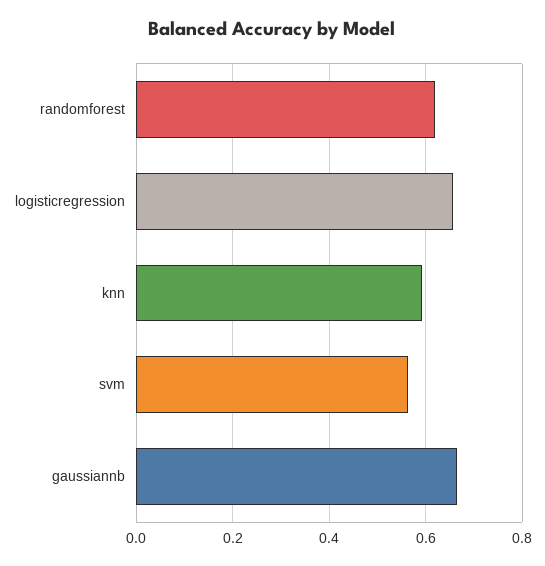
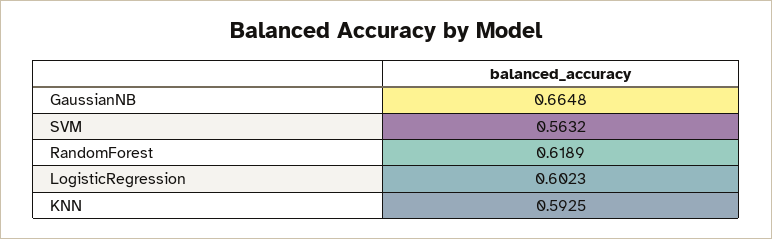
  {
    "randomforest": 0.6189,
-   "logisticregression": 0.66,
+   "logisticregression": 0.6023,
    "knn": 0.5925,
    "svm": 0.5632,
    "gaussiannb": 0.6648
  }

